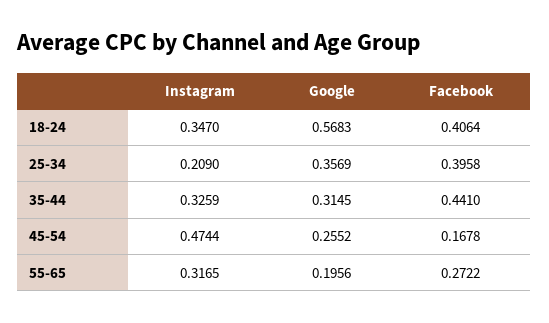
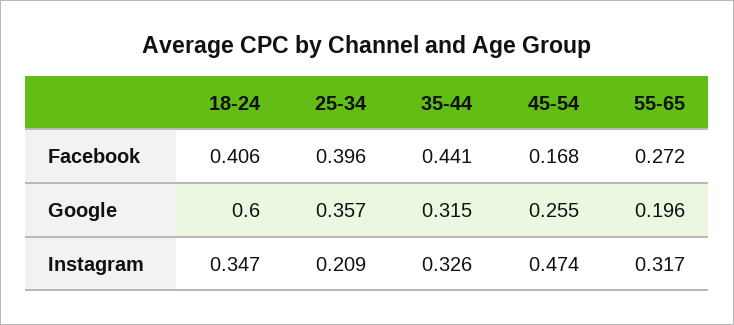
  {
    "Instagram": {
      "18-24": 0.347,
      "25-34": 0.209,
      "35-44": 0.3259,
      "45-54": 0.4744,
      "55-65": 0.3165
    },
    "Google": {
-     "18-24": 0.5683,
+     "18-24": 0.6,
      "25-34": 0.3569,
      "35-44": 0.3145,
      "45-54": 0.2552,
      "55-65": 0.1956
    },
    "Facebook": {
      "18-24": 0.4064,
      "25-34": 0.3958,
      "35-44": 0.441,
      "45-54": 0.1678,
      "55-65": 0.2722
    }
  }

